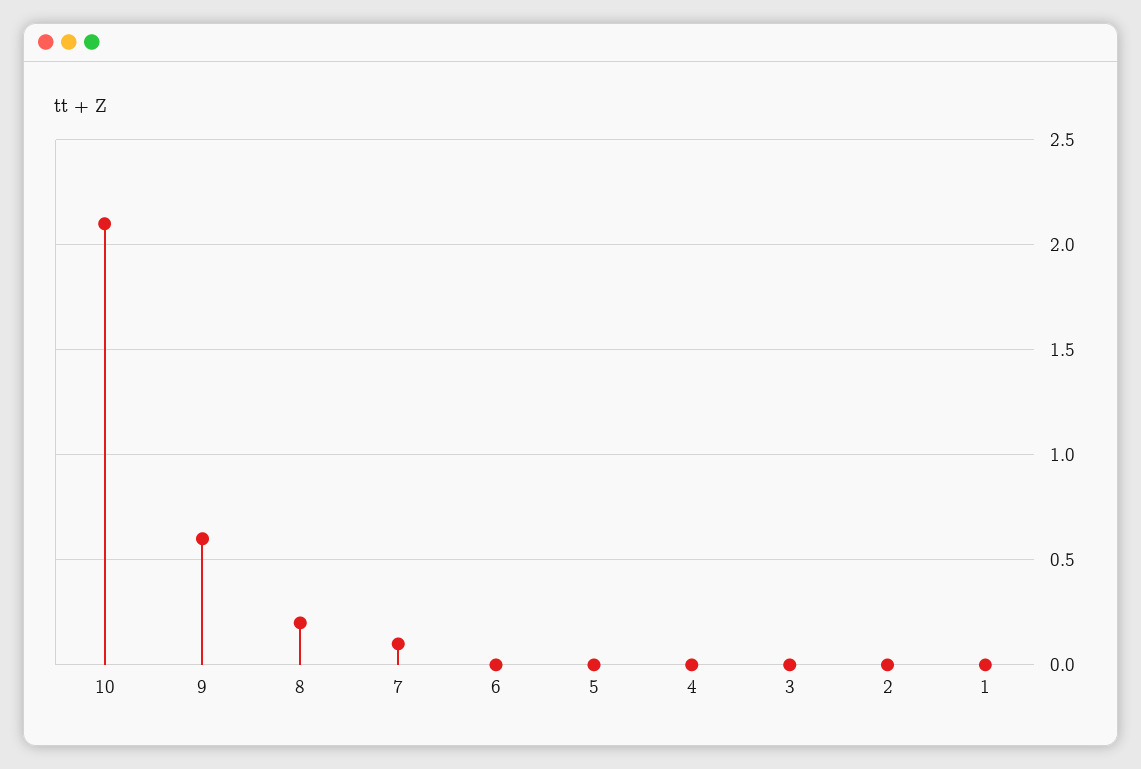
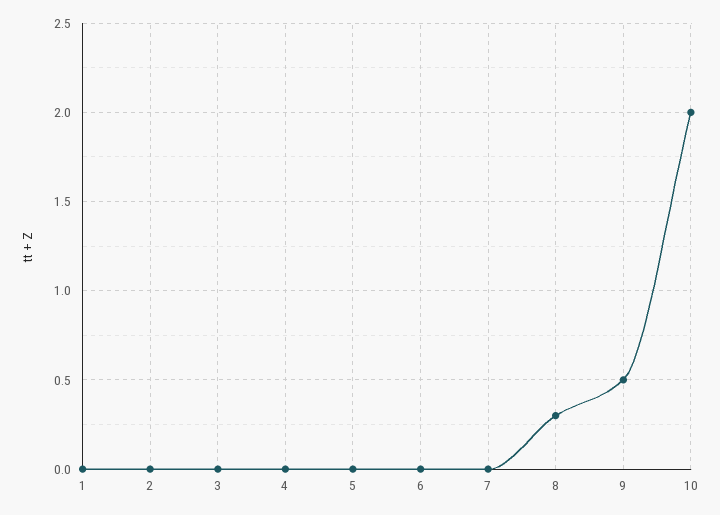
  {
-   "10": 2.1,
+   "10": 2,
-   "9": 0.6,
+   "9": 0.5,
-   "8": 0.2,
+   "8": 0.3,
-   "7": 0.1,
+   "7": 0,
    "6": 0,
    "5": 0,
    "4": 0,
    "3": 0,
    "2": 0,
    "1": 0
  }

